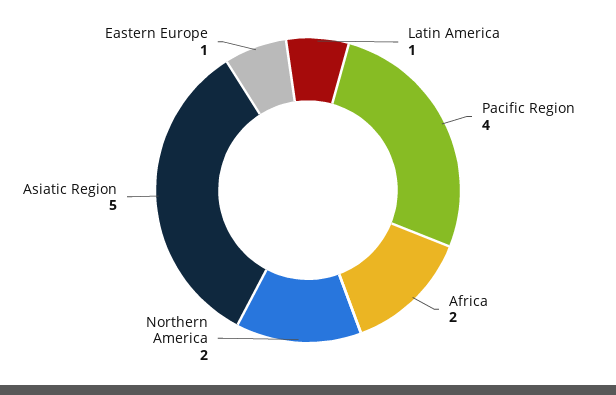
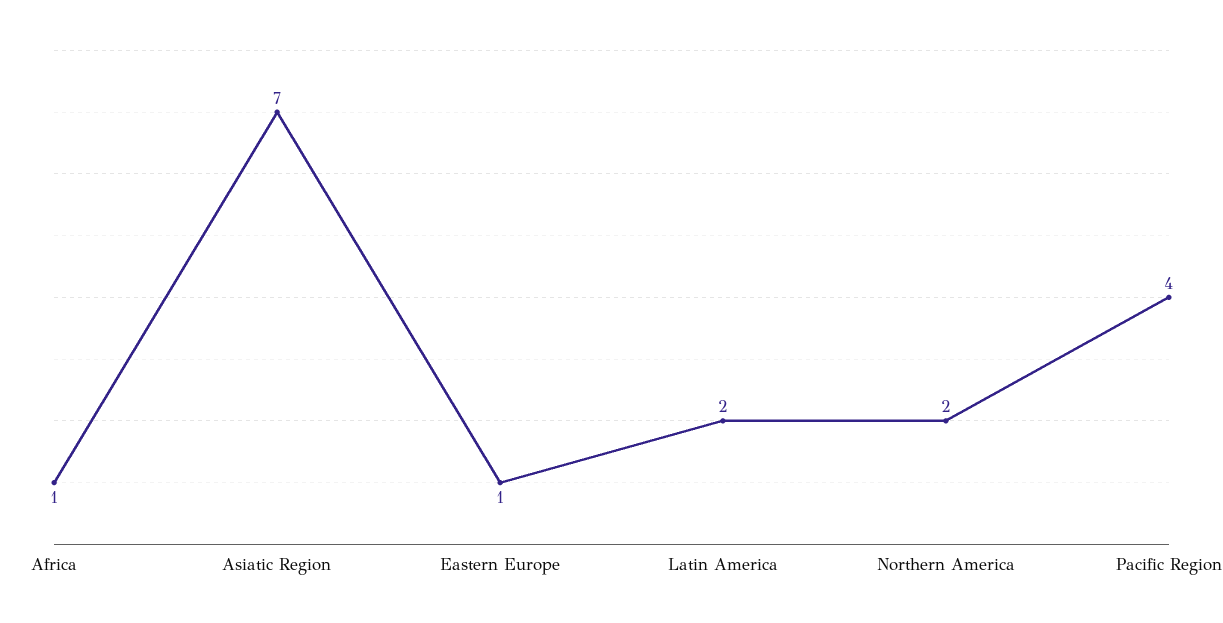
  {
-   "Latin America": 1,
+   "Latin America": 2,
    "Pacific Region": 4,
-   "Africa": 2,
+   "Africa": 1,
    "Northern America": 2,
-   "Asiatic Region": 5,
+   "Asiatic Region": 7,
    "Eastern Europe": 1
  }

